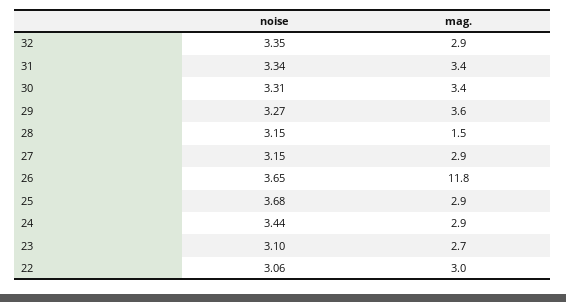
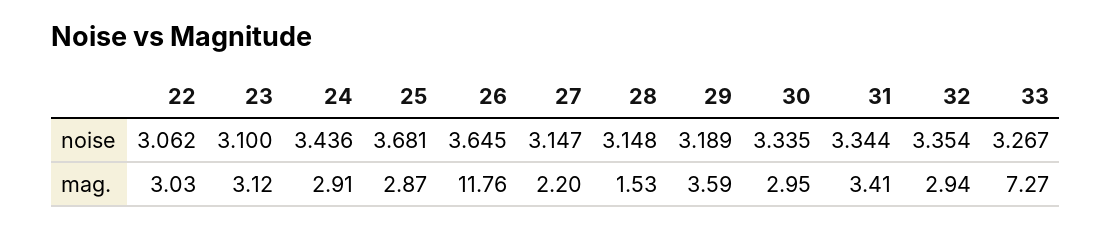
  {
    "noise": {
      "32": 3.354,
      "31": 3.344,
-     "30": 3.31,
+     "30": 3.335,
-     "29": 3.27,
+     "29": 3.189,
      "28": 3.148,
      "27": 3.147,
      "26": 3.645,
      "25": 3.681,
      "24": 3.436,
      "23": 3.1,
-     "22": 3.062
+     "22": 3.062,
+     "33": 3.267
    },
    "mag.": {
      "32": 2.94,
      "31": 3.41,
-     "30": 3.4,
+     "30": 2.95,
      "29": 3.59,
      "28": 1.53,
-     "27": 2.9,
+     "27": 2.2,
      "26": 11.76,
      "25": 2.87,
      "24": 2.91,
-     "23": 2.7,
+     "23": 3.12,
-     "22": 3.03
+     "22": 3.03,
+     "33": 7.27
    }
  }

